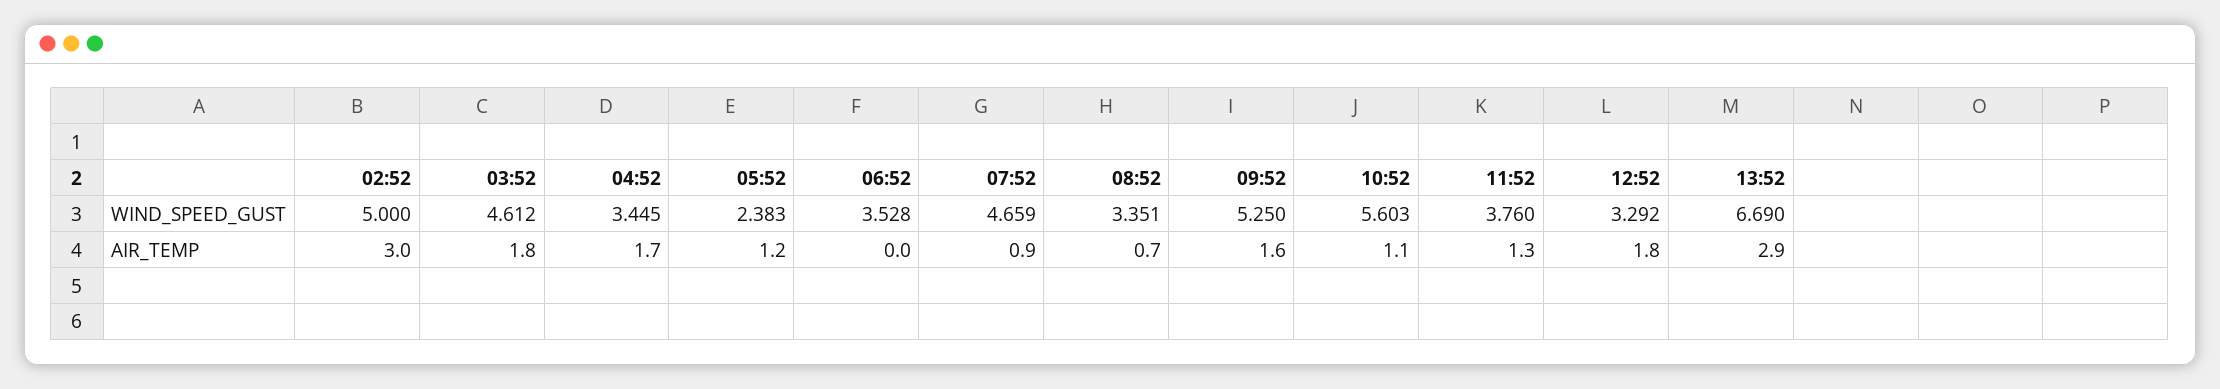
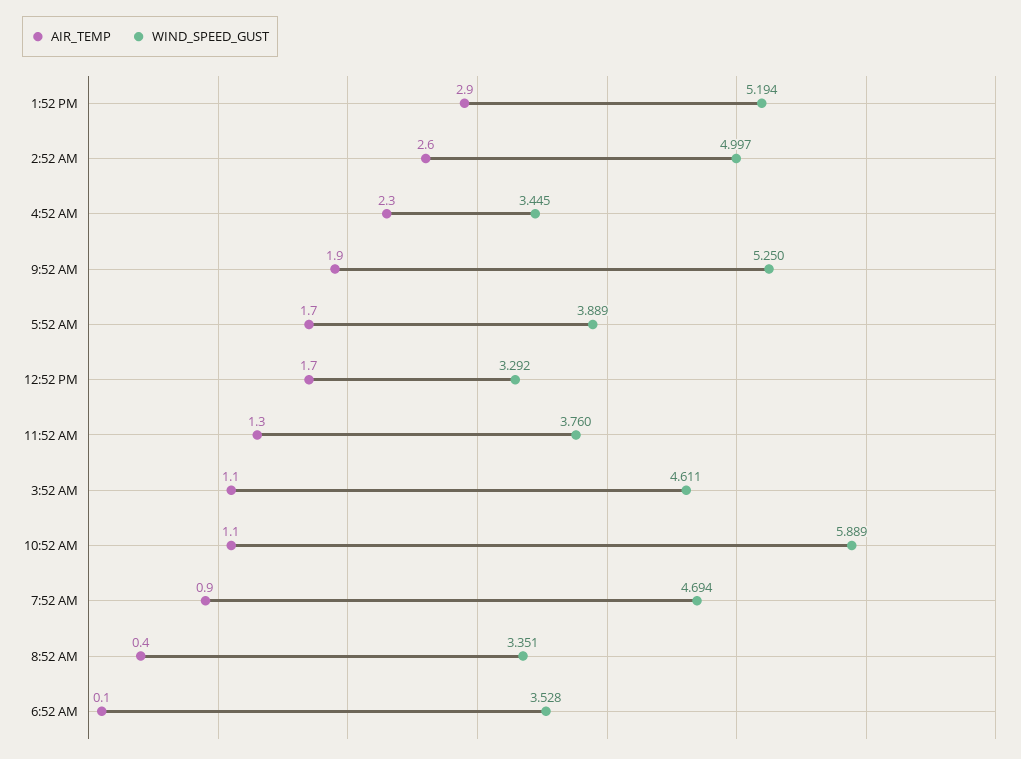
  {
    "WIND_SPEED_GUST": {
-     "02:52": 5,
+     "02:52": 4.997,
-     "03:52": 4.612,
+     "03:52": 4.611,
      "04:52": 3.445,
-     "05:52": 2.383,
+     "05:52": 3.889,
      "06:52": 3.528,
-     "07:52": 4.659,
+     "07:52": 4.694,
      "08:52": 3.351,
      "09:52": 5.25,
-     "10:52": 5.603,
+     "10:52": 5.889,
      "11:52": 3.76,
      "12:52": 3.292,
-     "13:52": 6.69
+     "13:52": 5.194
    },
    "AIR_TEMP": {
-     "02:52": 3,
+     "02:52": 2.6,
-     "03:52": 1.8,
+     "03:52": 1.1,
-     "04:52": 1.7,
+     "04:52": 2.3,
-     "05:52": 1.2,
+     "05:52": 1.7,
-     "06:52": 0,
+     "06:52": 0.1,
      "07:52": 0.9,
-     "08:52": 0.7,
+     "08:52": 0.4,
-     "09:52": 1.6,
+     "09:52": 1.9,
      "10:52": 1.1,
      "11:52": 1.3,
-     "12:52": 1.8,
+     "12:52": 1.7,
      "13:52": 2.9
    }
  }

